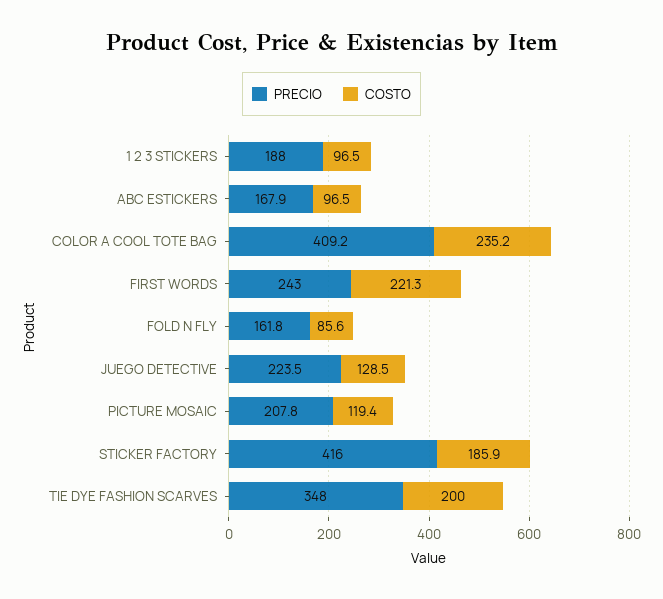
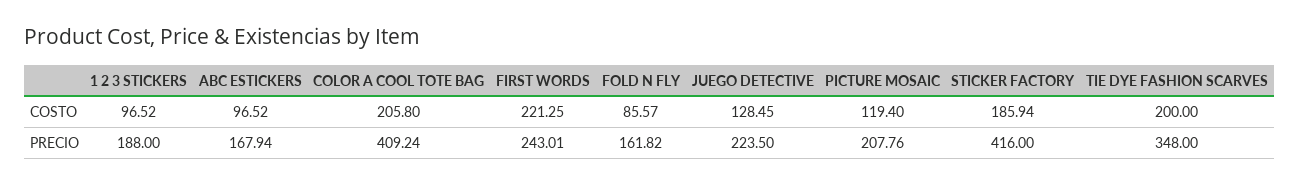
  {
    "PRECIO": {
      "1 2 3 STICKERS": 188,
      "ABC ESTICKERS": 167.94,
      "COLOR A COOL TOTE BAG": 409.24,
      "FIRST WORDS": 243.01,
      "FOLD N FLY": 161.82,
      "JUEGO DETECTIVE": 223.5,
      "PICTURE MOSAIC": 207.76,
      "STICKER FACTORY": 416,
      "TIE DYE FASHION SCARVES": 348
    },
    "COSTO": {
      "1 2 3 STICKERS": 96.52,
      "ABC ESTICKERS": 96.52,
-     "COLOR A COOL TOTE BAG": 235.2,
+     "COLOR A COOL TOTE BAG": 205.8,
      "FIRST WORDS": 221.25,
      "FOLD N FLY": 85.57,
      "JUEGO DETECTIVE": 128.45,
      "PICTURE MOSAIC": 119.4,
      "STICKER FACTORY": 185.94,
      "TIE DYE FASHION SCARVES": 200
    }
  }

